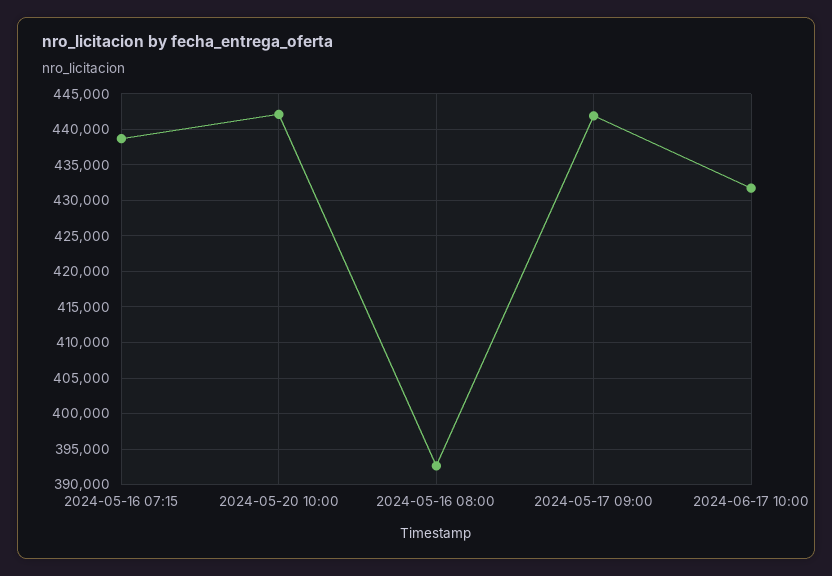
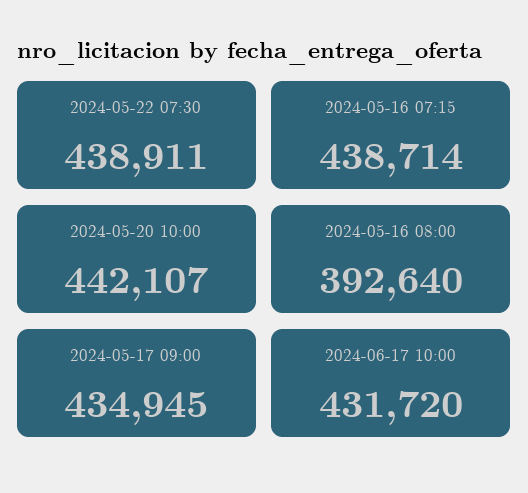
  {
    "2024-05-16 07:15": 438714,
    "2024-05-20 10:00": 442107,
    "2024-05-16 08:00": 392640,
-   "2024-05-17 09:00": 442000,
+   "2024-05-17 09:00": 434945,
-   "2024-06-17 10:00": 431720
+   "2024-06-17 10:00": 431720,
+   "2024-05-22 07:30": 438911
  }

